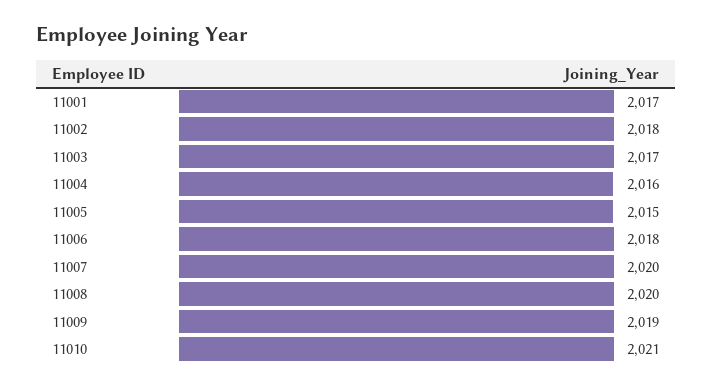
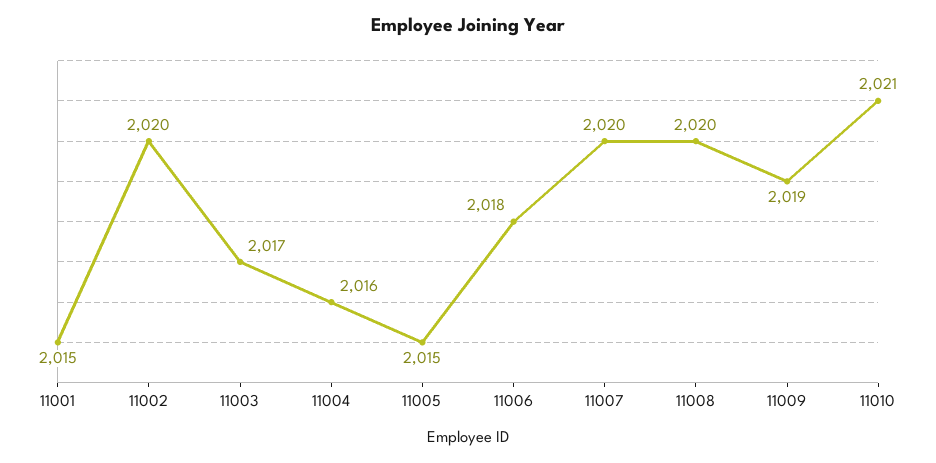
  {
-   "11001": 2017,
+   "11001": 2015,
-   "11002": 2018,
+   "11002": 2020,
    "11003": 2017,
    "11004": 2016,
    "11005": 2015,
    "11006": 2018,
    "11007": 2020,
    "11008": 2020,
    "11009": 2019,
    "11010": 2021
  }

